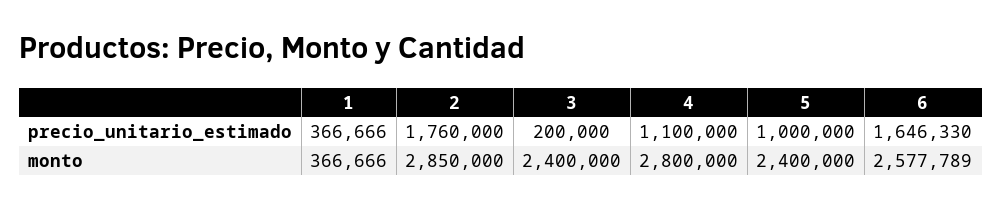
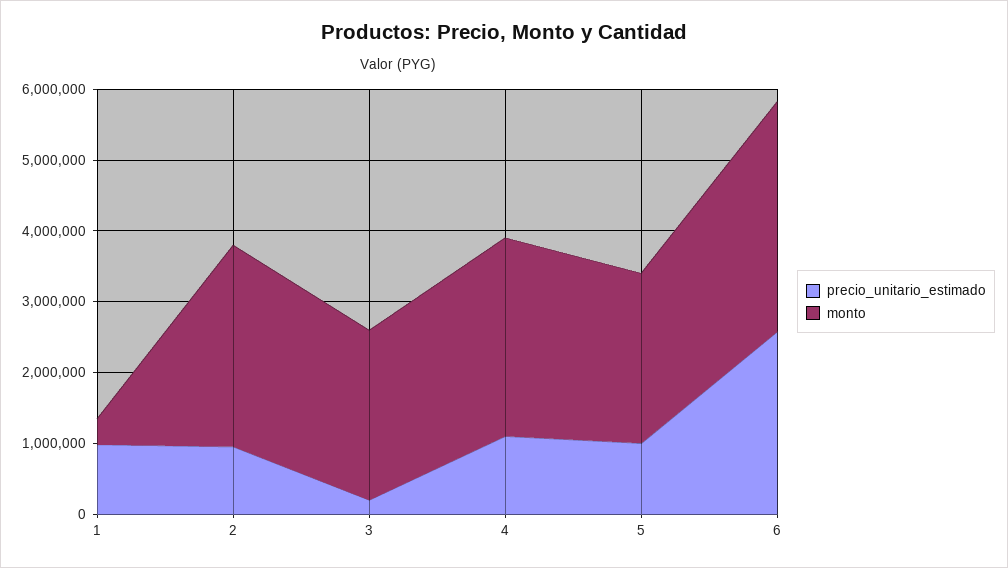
  {
    "precio_unitario_estimado": {
-     "1": 366666,
+     "1": 1000000,
-     "2": 1760000,
+     "2": 1000000,
      "3": 200000,
      "4": 1100000,
      "5": 1000000,
-     "6": 1646330
+     "6": 2600000
    },
    "monto": {
      "1": 366666,
      "2": 2850000,
      "3": 2400000,
      "4": 2800000,
      "5": 2400000,
-     "6": 2577789
+     "6": 3200000
    }
  }

